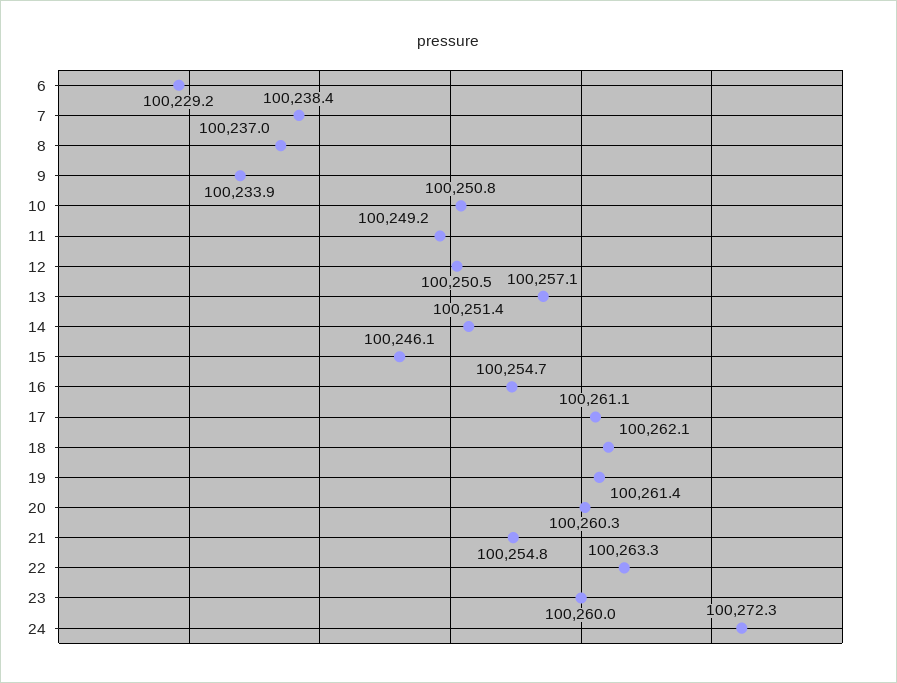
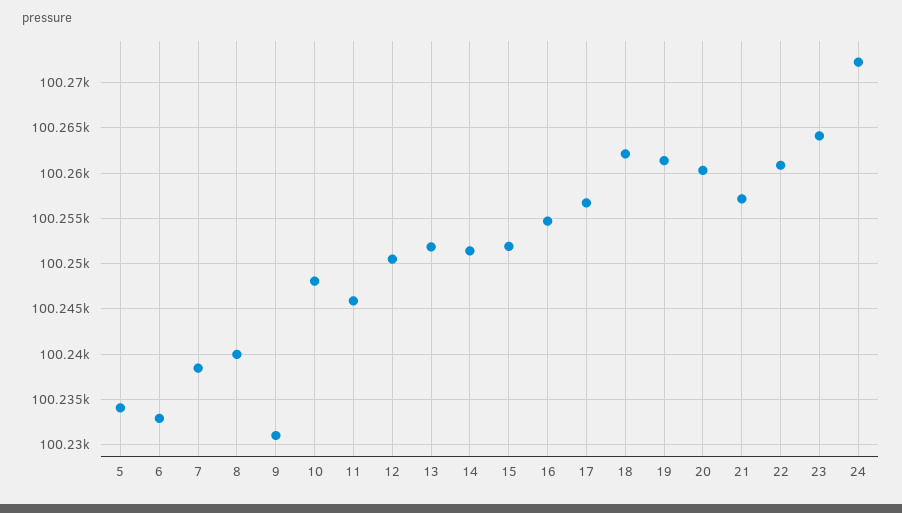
  {
-   "6": 100229.2,
+   "6": 100233,
    "7": 100238.4,
-   "8": 100237,
+   "8": 100240,
-   "9": 100233.9,
+   "9": 100231,
-   "10": 100250.8,
+   "10": 100248,
-   "11": 100249.2,
+   "11": 100246,
    "12": 100250.5,
-   "13": 100257.1,
+   "13": 100252,
    "14": 100251.4,
-   "15": 100246.1,
+   "15": 100252,
    "16": 100254.7,
-   "17": 100261.1,
+   "17": 100257,
    "18": 100262.1,
    "19": 100261.4,
    "20": 100260.3,
-   "21": 100254.8,
+   "21": 100257,
-   "22": 100263.3,
+   "22": 100261,
-   "23": 100260,
+   "23": 100264,
-   "24": 100272.3
+   "24": 100272.3,
+   "5": 100234
  }

